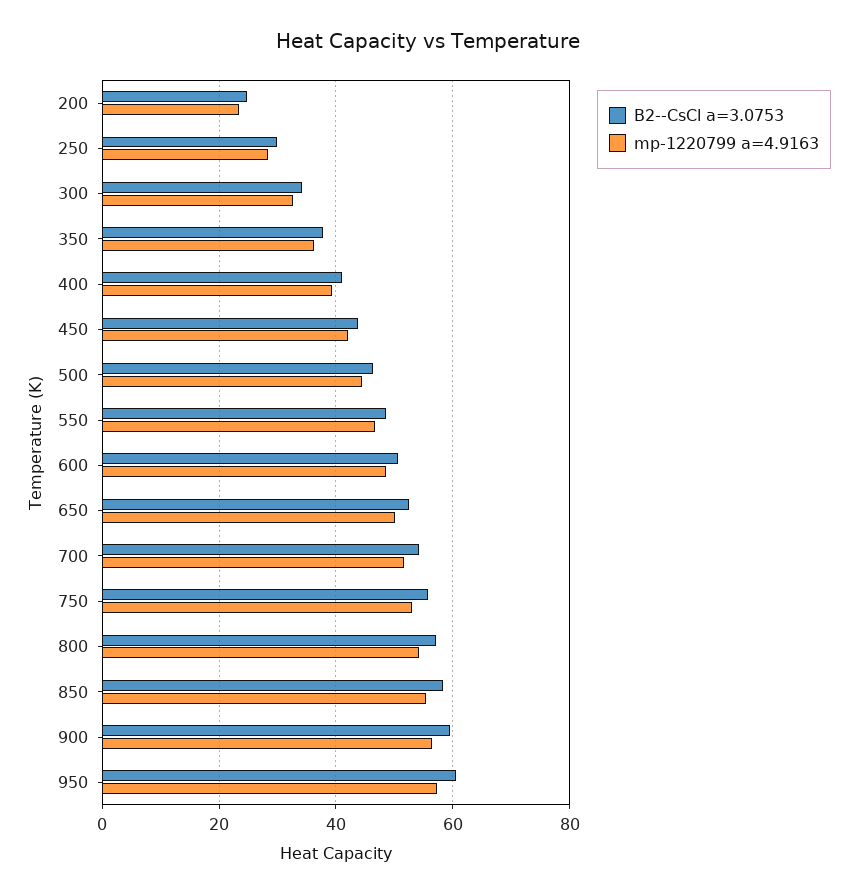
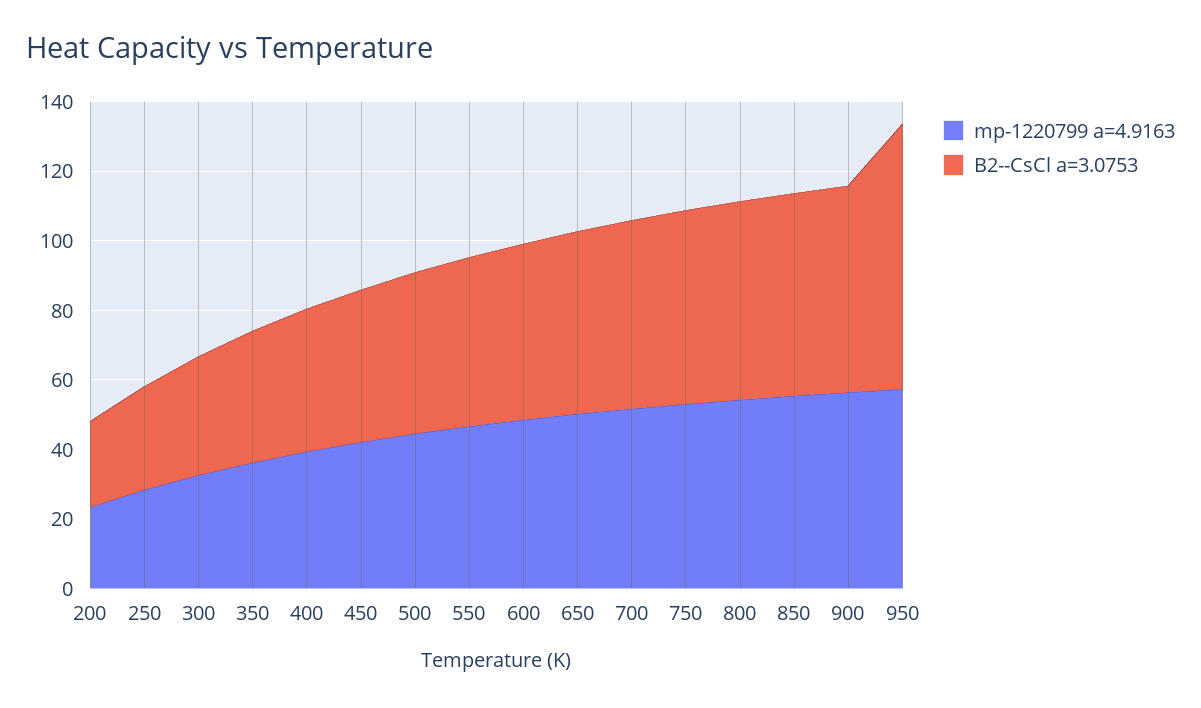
  {
    "B2--CsCl a=3.0753": {
      "200": 24,
      "250": 30,
      "300": 34,
      "350": 38,
      "400": 42,
      "450": 44,
      "500": 46,
      "550": 48,
      "600": 50,
      "650": 52,
      "700": 54,
      "750": 56,
      "800": 58,
      "850": 58,
      "900": 60,
-     "950": 60
+     "950": 75
    },
    "mp-1220799 a=4.9163": {
      "200": 24,
      "250": 28,
      "300": 32,
      "350": 36,
      "400": 40,
      "450": 42,
      "500": 44,
      "550": 46,
      "600": 48,
      "650": 50,
      "700": 52,
      "750": 54,
      "800": 54,
      "850": 56,
      "900": 56,
      "950": 58
    }
  }

